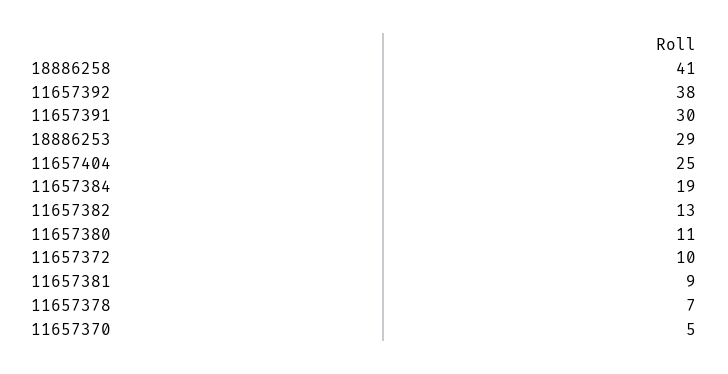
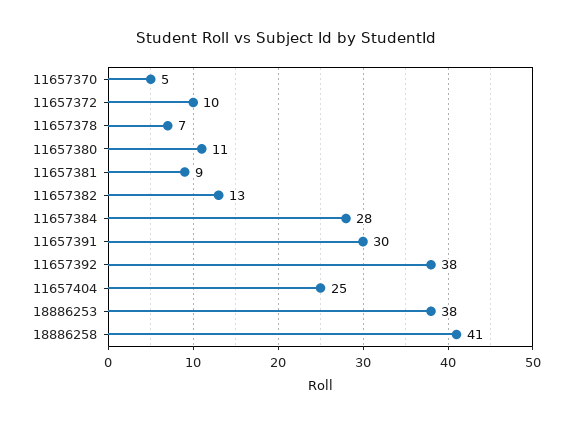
  {
    "18886258": 41,
    "11657392": 38,
    "11657391": 30,
-   "18886253": 29,
+   "18886253": 38,
    "11657404": 25,
-   "11657384": 19,
+   "11657384": 28,
    "11657382": 13,
    "11657380": 11,
    "11657372": 10,
    "11657381": 9,
    "11657378": 7,
    "11657370": 5
  }

